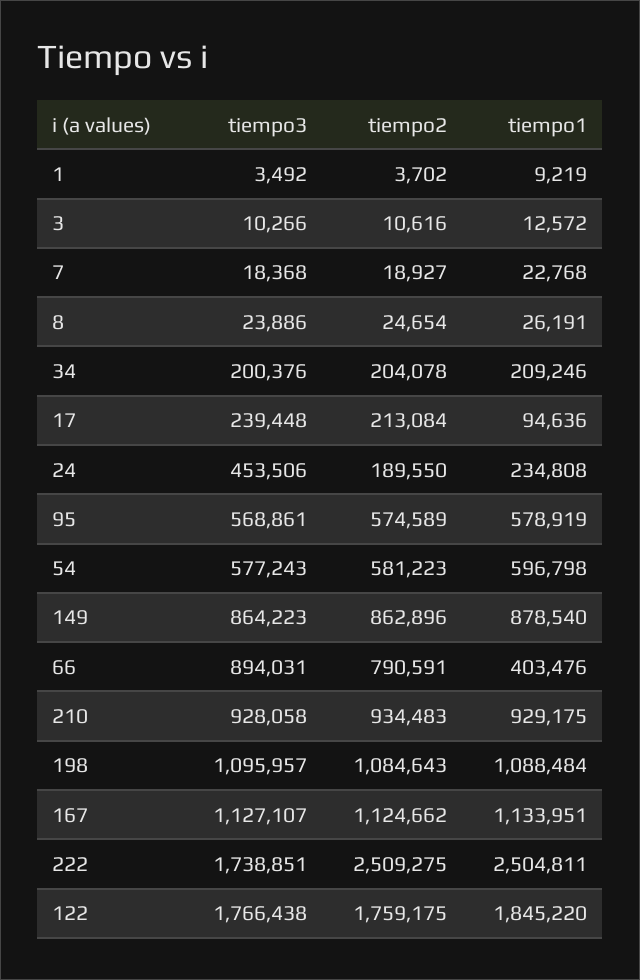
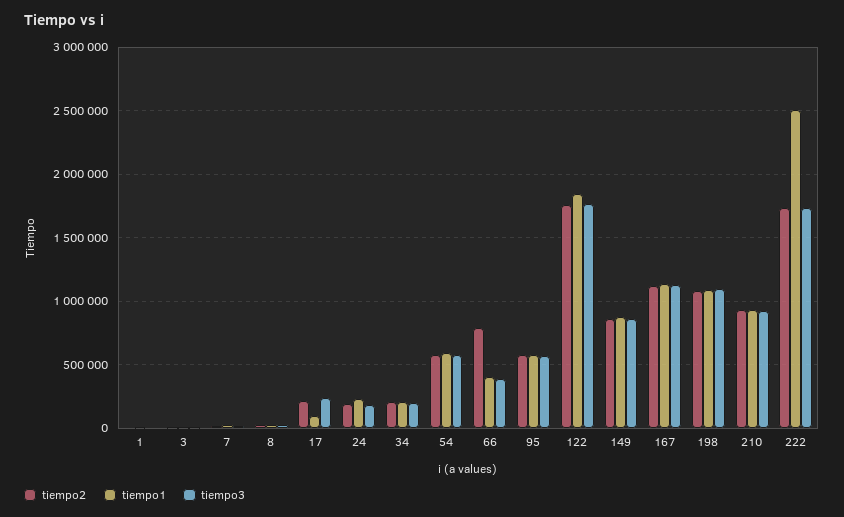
  {
    "tiempo3": {
      "1": 3492,
      "3": 10266,
      "7": 18368,
      "8": 23886,
      "34": 200376,
      "17": 239448,
-     "24": 453506,
+     "24": 200000,
      "95": 568861,
      "54": 577243,
      "149": 864223,
-     "66": 894031,
+     "66": 400000,
      "210": 928058,
      "198": 1095957,
      "167": 1127107,
      "222": 1738851,
      "122": 1766438
    },
    "tiempo2": {
      "1": 3702,
      "3": 10616,
      "7": 18927,
      "8": 24654,
      "34": 204078,
      "17": 213084,
      "24": 189550,
      "95": 574589,
      "54": 581223,
      "149": 862896,
      "66": 790591,
      "210": 934483,
      "198": 1084643,
      "167": 1124662,
-     "222": 2509275,
+     "222": 1750000,
      "122": 1759175
    },
    "tiempo1": {
      "1": 9219,
      "3": 12572,
      "7": 22768,
      "8": 26191,
      "34": 209246,
      "17": 94636,
      "24": 234808,
      "95": 578919,
      "54": 596798,
      "149": 878540,
      "66": 403476,
      "210": 929175,
      "198": 1088484,
      "167": 1133951,
      "222": 2504811,
      "122": 1845220
    }
  }

